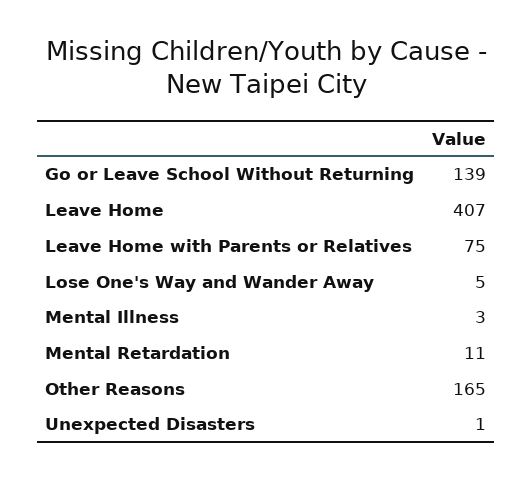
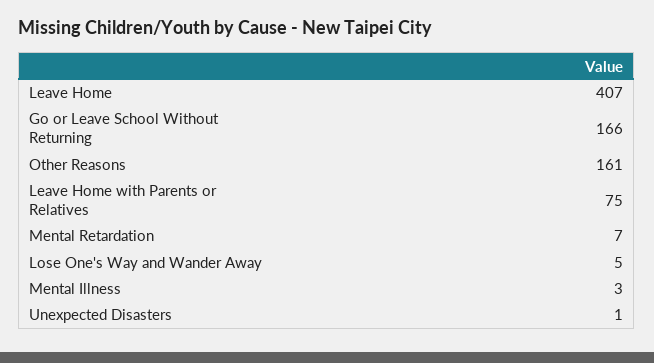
  {
-   "Go or Leave School Without Returning": 139,
+   "Go or Leave School Without Returning": 166,
    "Leave Home": 407,
    "Leave Home with Parents or Relatives": 75,
    "Lose One's Way and Wander Away": 5,
    "Mental Illness": 3,
-   "Mental Retardation": 11,
+   "Mental Retardation": 7,
-   "Other Reasons": 165,
+   "Other Reasons": 161,
    "Unexpected Disasters": 1
  }

